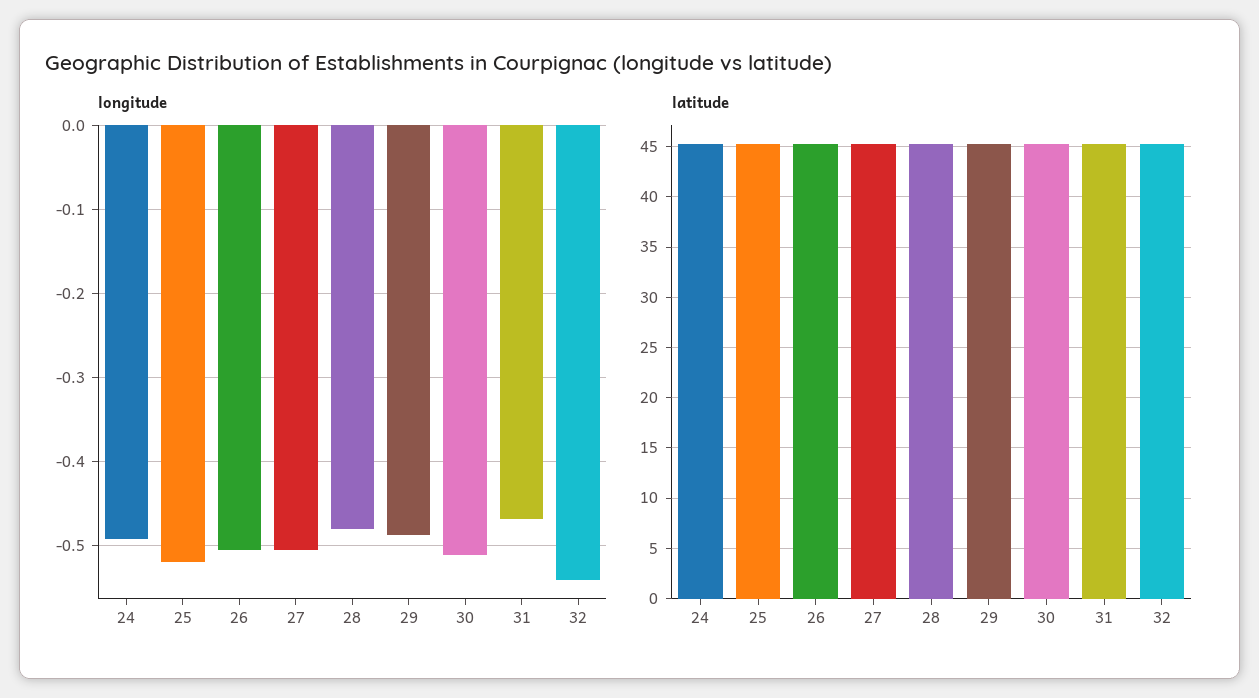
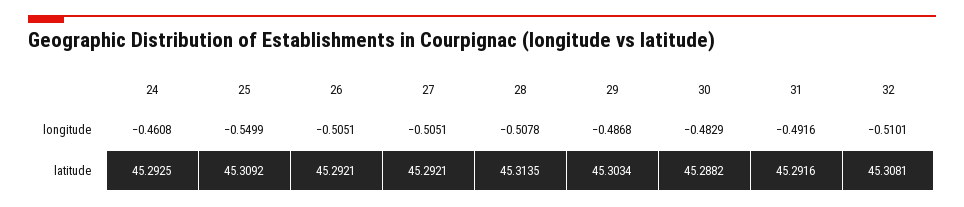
  {
    "longitude": {
-     "24": -0.49,
+     "24": -0.4608,
-     "25": -0.52,
+     "25": -0.5499,
      "26": -0.5051,
      "27": -0.5051,
-     "28": -0.48,
+     "28": -0.5078,
      "29": -0.4868,
-     "30": -0.51,
+     "30": -0.4829,
-     "31": -0.47,
+     "31": -0.4916,
-     "32": -0.54
+     "32": -0.5101
    },
    "latitude": {
      "24": 45.2925,
      "25": 45.3092,
      "26": 45.2921,
      "27": 45.2921,
      "28": 45.3135,
      "29": 45.3034,
      "30": 45.2882,
      "31": 45.2916,
      "32": 45.3081
    }
  }

